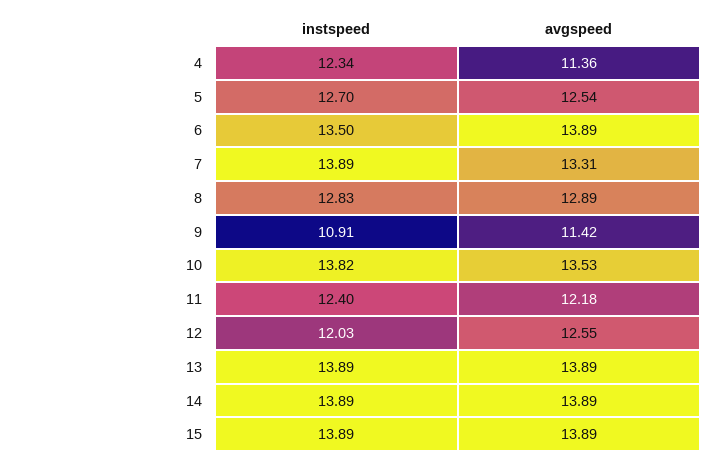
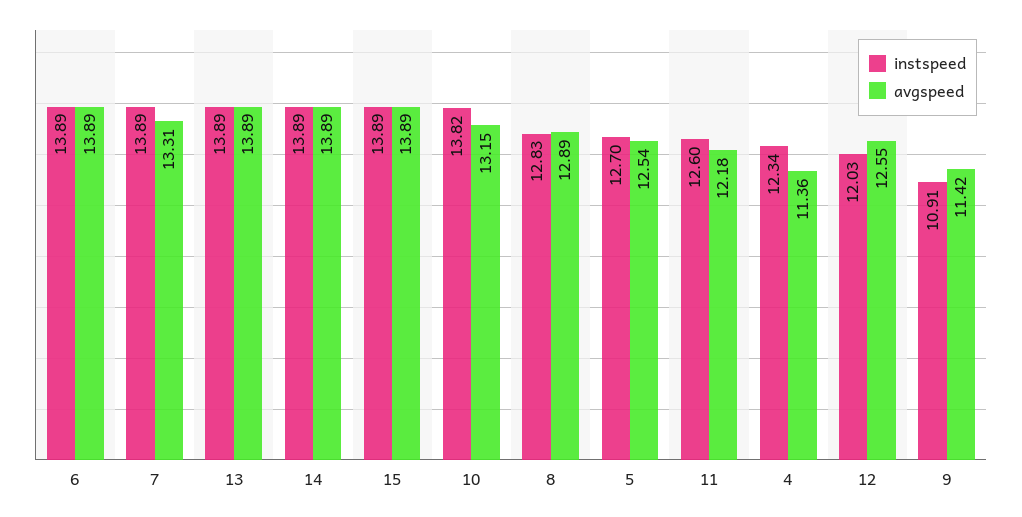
  {
    "instspeed": {
      "4": 12.34,
      "5": 12.7,
-     "6": 13.5,
+     "6": 13.89,
      "7": 13.89,
      "8": 12.83,
      "9": 10.91,
      "10": 13.82,
-     "11": 12.4,
+     "11": 12.6,
      "12": 12.03,
      "13": 13.89,
      "14": 13.89,
      "15": 13.89
    },
    "avgspeed": {
      "4": 11.36,
      "5": 12.54,
      "6": 13.89,
      "7": 13.31,
      "8": 12.89,
      "9": 11.42,
-     "10": 13.53,
+     "10": 13.15,
      "11": 12.18,
      "12": 12.55,
      "13": 13.89,
      "14": 13.89,
      "15": 13.89
    }
  }

